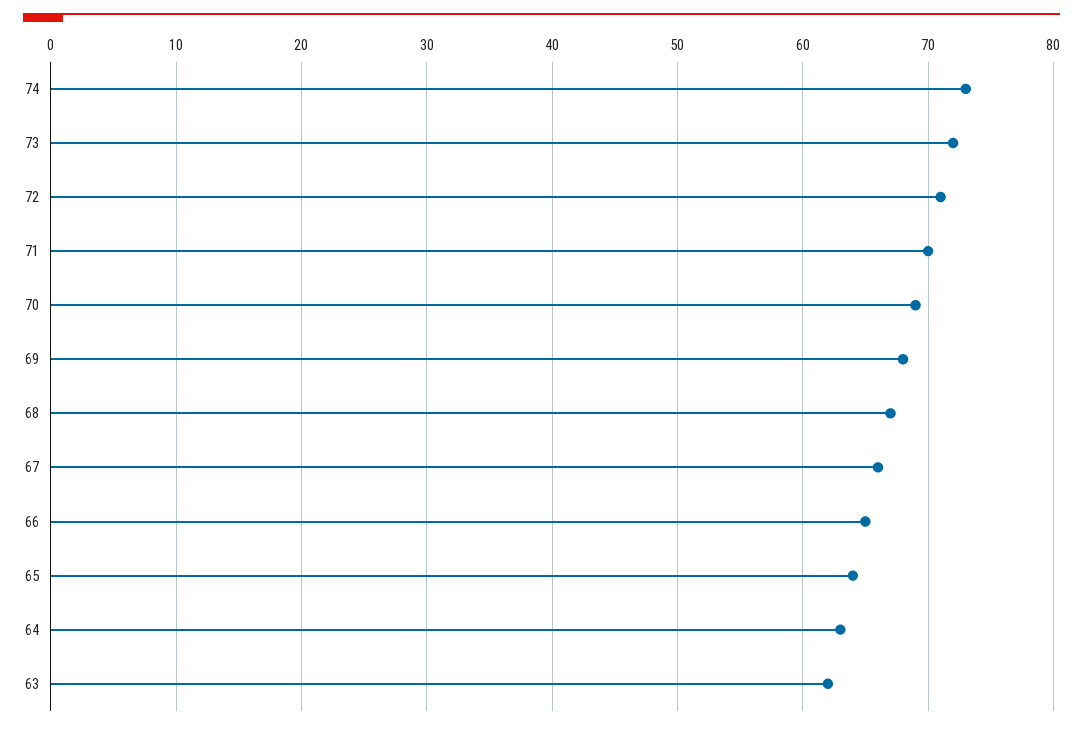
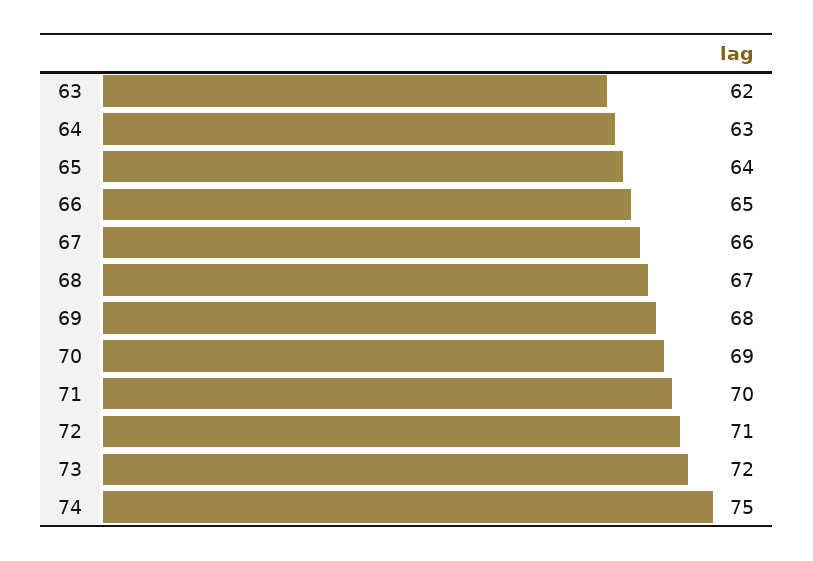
  {
-   "74": 73,
+   "74": 75,
    "73": 72,
    "72": 71,
    "71": 70,
    "70": 69,
    "69": 68,
    "68": 67,
    "67": 66,
    "66": 65,
    "65": 64,
    "64": 63,
    "63": 62
  }

